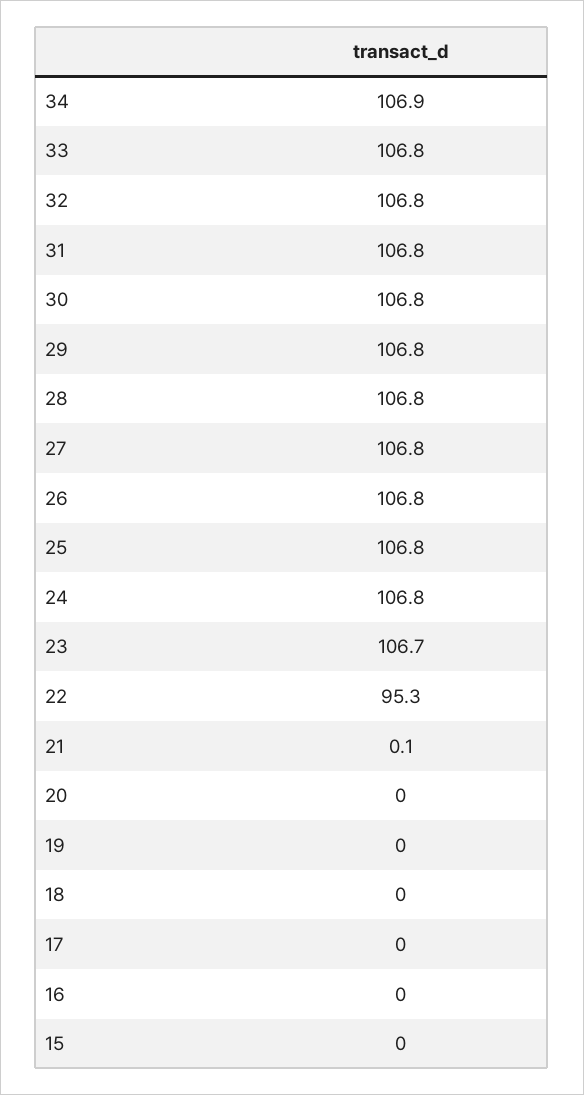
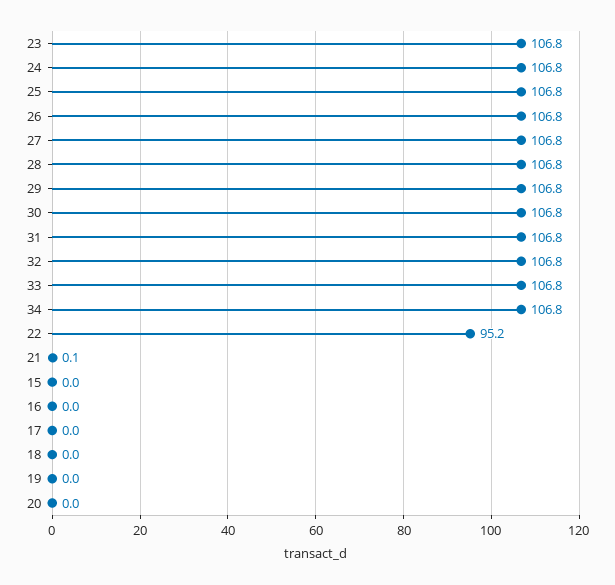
  {
-   "34": 106.9,
+   "34": 106.8,
    "33": 106.8,
    "32": 106.8,
    "31": 106.8,
    "30": 106.8,
    "29": 106.8,
    "28": 106.8,
    "27": 106.8,
    "26": 106.8,
    "25": 106.8,
    "24": 106.8,
-   "23": 106.7,
+   "23": 106.8,
-   "22": 95.3,
+   "22": 95.2,
    "21": 0.1,
    "20": 0,
    "19": 0,
    "18": 0,
    "17": 0,
    "16": 0,
    "15": 0
  }

